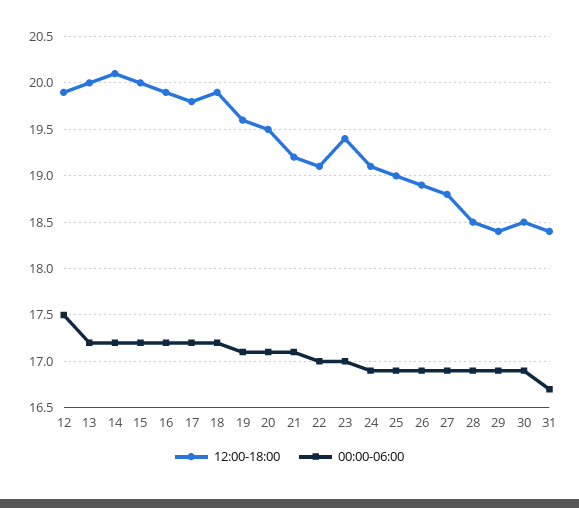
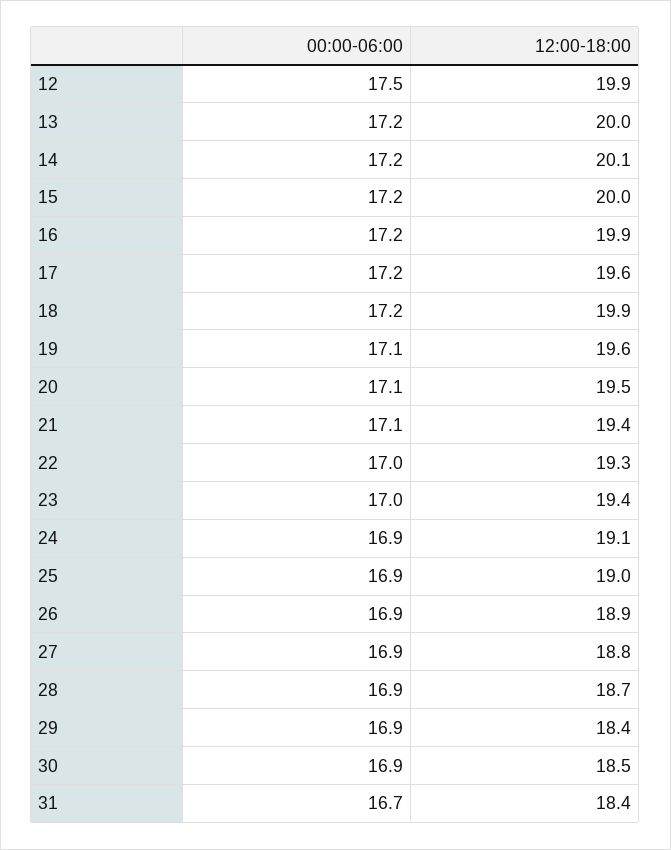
  {
    "12:00-18:00": {
      "12": 19.9,
      "13": 20,
      "14": 20.1,
      "15": 20,
      "16": 19.9,
-     "17": 19.8,
+     "17": 19.6,
      "18": 19.9,
      "19": 19.6,
      "20": 19.5,
-     "21": 19.2,
+     "21": 19.4,
-     "22": 19.1,
+     "22": 19.3,
      "23": 19.4,
      "24": 19.1,
      "25": 19,
      "26": 18.9,
      "27": 18.8,
-     "28": 18.5,
+     "28": 18.7,
      "29": 18.4,
      "30": 18.5,
      "31": 18.4
    },
    "00:00-06:00": {
      "12": 17.5,
      "13": 17.2,
      "14": 17.2,
      "15": 17.2,
      "16": 17.2,
      "17": 17.2,
      "18": 17.2,
      "19": 17.1,
      "20": 17.1,
      "21": 17.1,
      "22": 17,
      "23": 17,
      "24": 16.9,
      "25": 16.9,
      "26": 16.9,
      "27": 16.9,
      "28": 16.9,
      "29": 16.9,
      "30": 16.9,
      "31": 16.7
    }
  }

